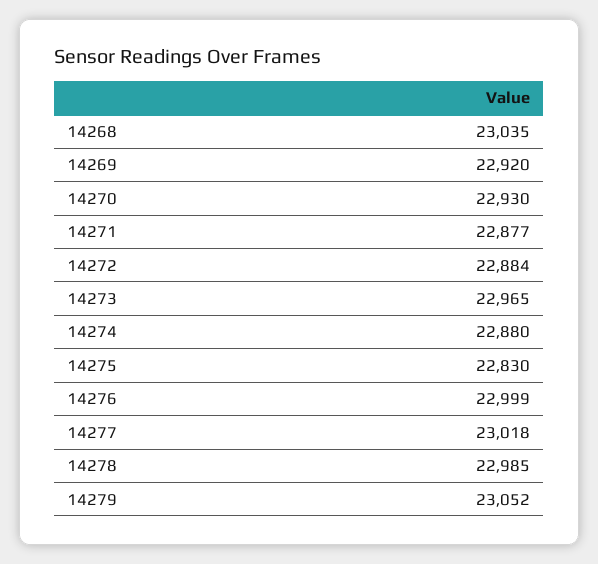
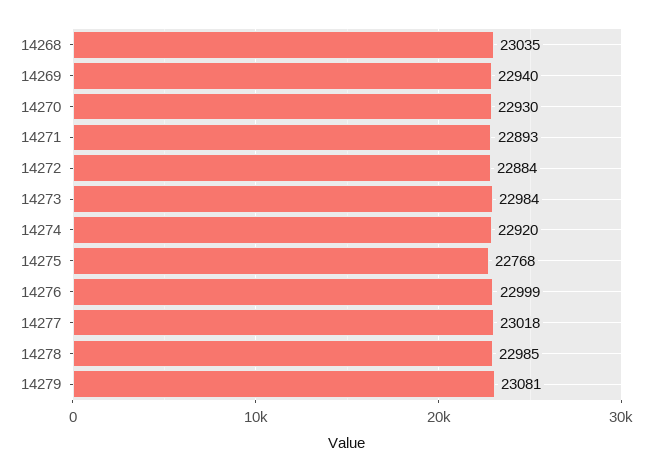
  {
    "14268": 23035,
-   "14269": 22920,
+   "14269": 22940,
    "14270": 22930,
-   "14271": 22877,
+   "14271": 22893,
    "14272": 22884,
-   "14273": 22965,
+   "14273": 22984,
-   "14274": 22880,
+   "14274": 22920,
-   "14275": 22830,
+   "14275": 22768,
    "14276": 22999,
    "14277": 23018,
    "14278": 22985,
-   "14279": 23052
+   "14279": 23081
  }

